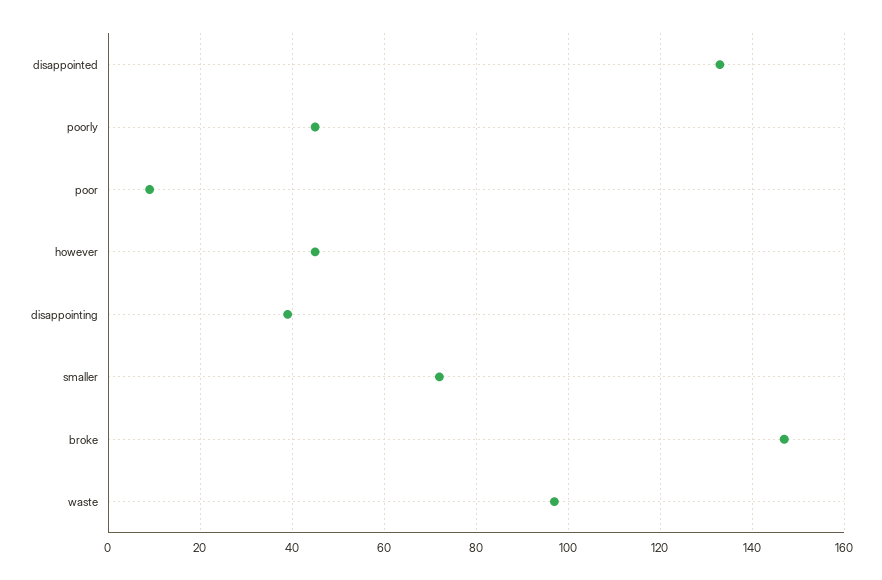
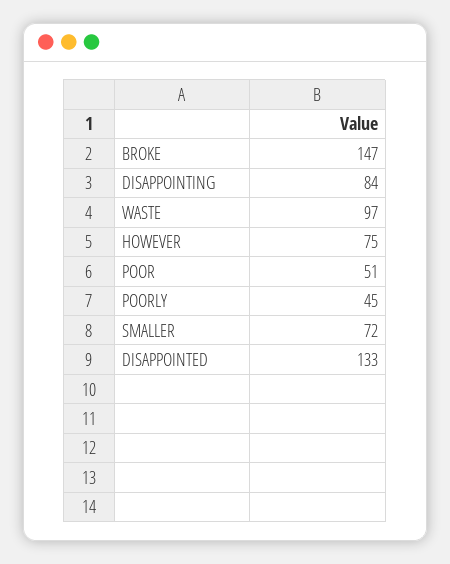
  {
    "disappointed": 133,
    "poorly": 45,
-   "poor": 10,
+   "poor": 51,
-   "however": 45,
+   "however": 75,
-   "disappointing": 40,
+   "disappointing": 84,
    "smaller": 72,
    "broke": 147,
    "waste": 97
  }

